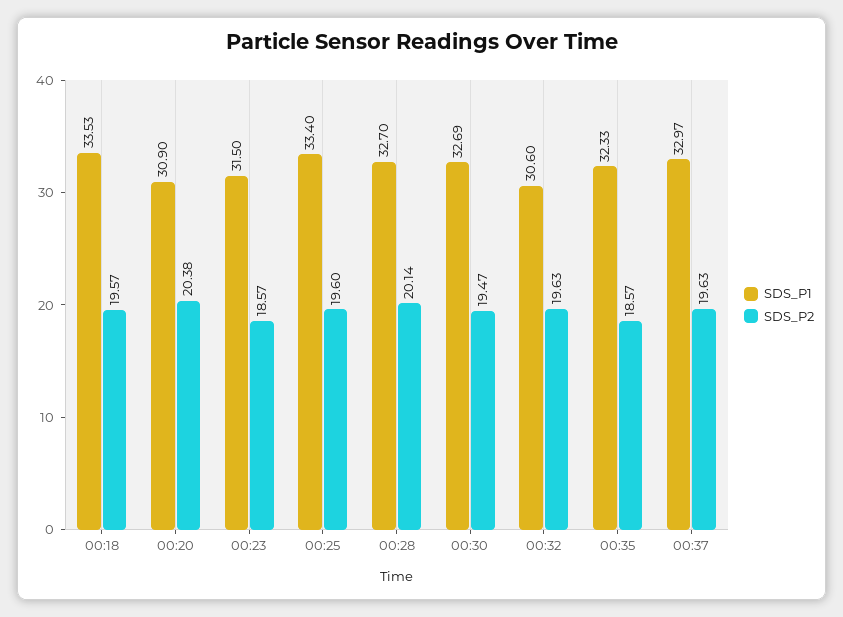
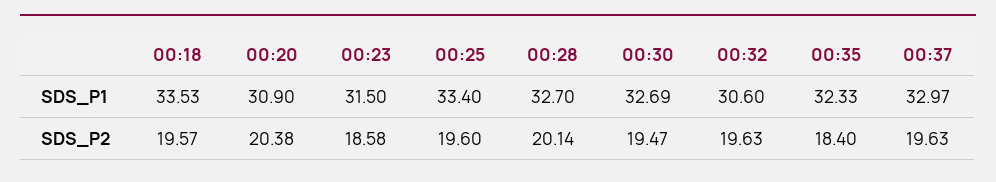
  {
    "SDS_P1": {
      "00:18": 33.53,
      "00:20": 30.9,
      "00:23": 31.5,
      "00:25": 33.4,
      "00:28": 32.7,
      "00:30": 32.69,
      "00:32": 30.6,
      "00:35": 32.33,
      "00:37": 32.97
    },
    "SDS_P2": {
      "00:18": 19.57,
      "00:20": 20.38,
-     "00:23": 18.57,
+     "00:23": 18.58,
      "00:25": 19.6,
      "00:28": 20.14,
      "00:30": 19.47,
      "00:32": 19.63,
-     "00:35": 18.57,
+     "00:35": 18.4,
      "00:37": 19.63
    }
  }

